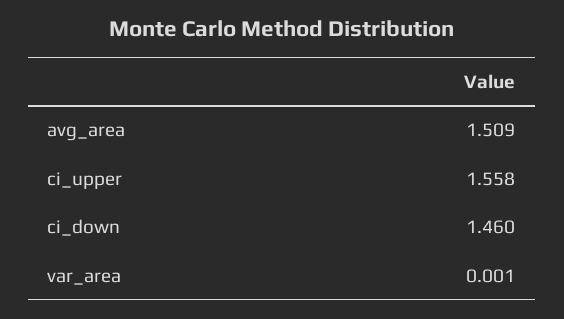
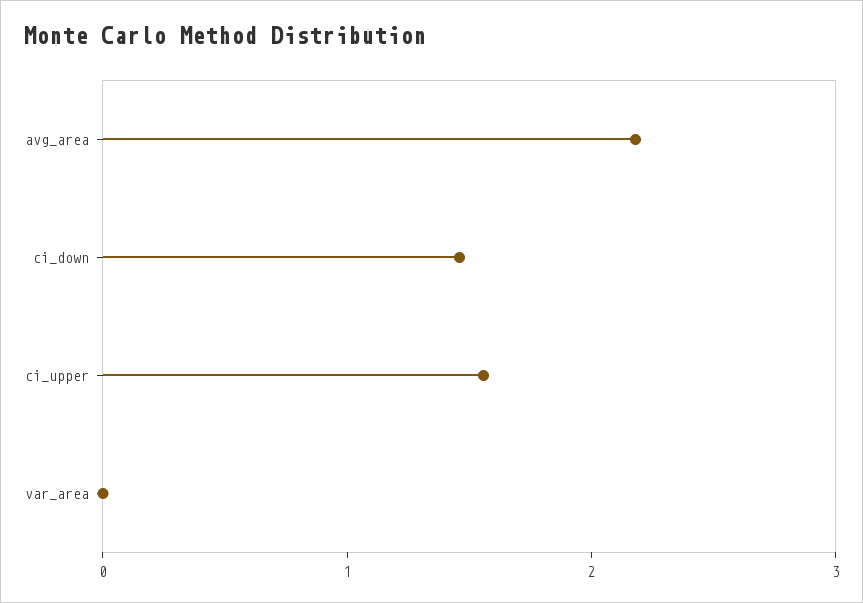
  {
-   "avg_area": 1.509,
+   "avg_area": 2.2,
    "ci_upper": 1.558,
    "ci_down": 1.46,
    "var_area": 0.001
  }

